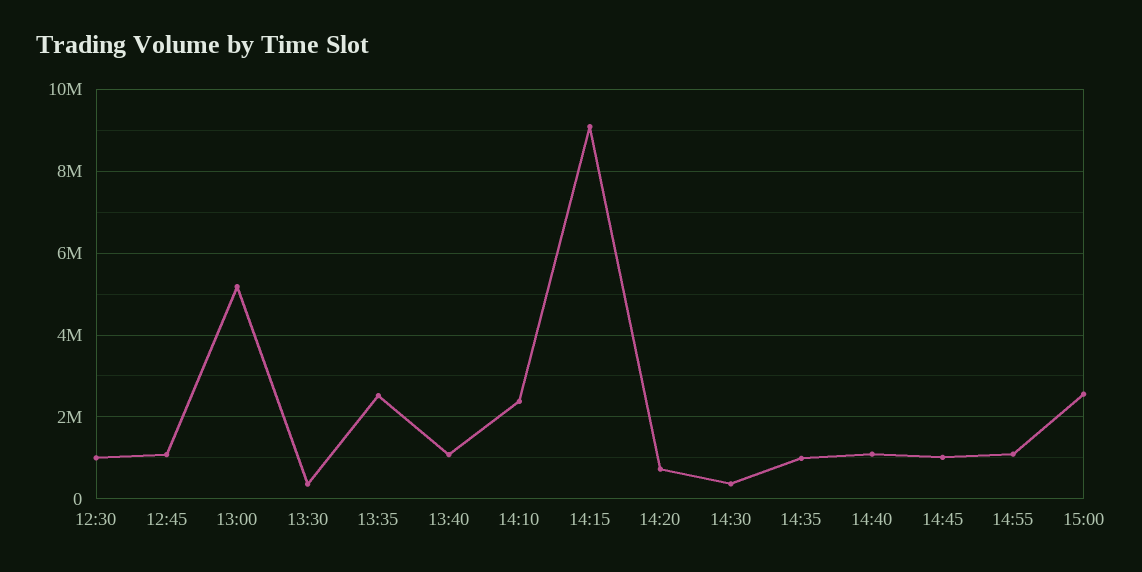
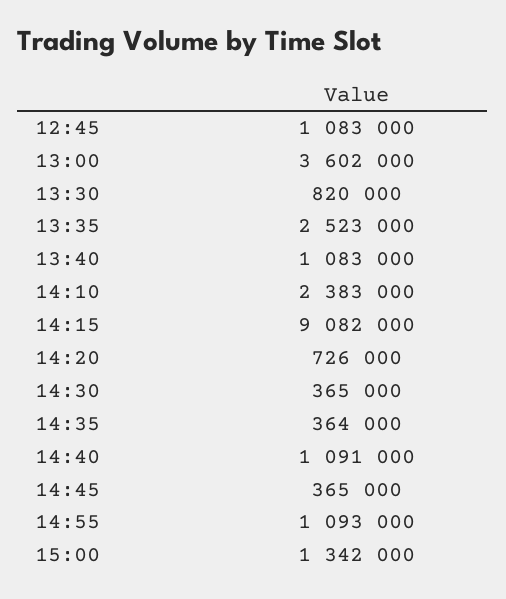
  {
-   "12:30": 1000000,
    "12:45": 1083000,
-   "13:00": 5200000,
+   "13:00": 3602000,
-   "13:30": 400000,
+   "13:30": 820000,
    "13:35": 2523000,
    "13:40": 1083000,
    "14:10": 2383000,
    "14:15": 9082000,
    "14:20": 726000,
    "14:30": 365000,
-   "14:35": 1000000,
+   "14:35": 364000,
    "14:40": 1091000,
-   "14:45": 1000000,
+   "14:45": 365000,
    "14:55": 1093000,
-   "15:00": 2600000
+   "15:00": 1342000
  }

